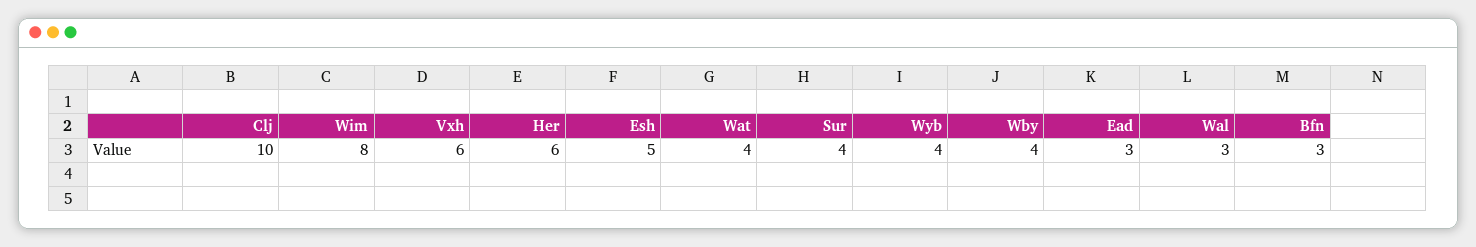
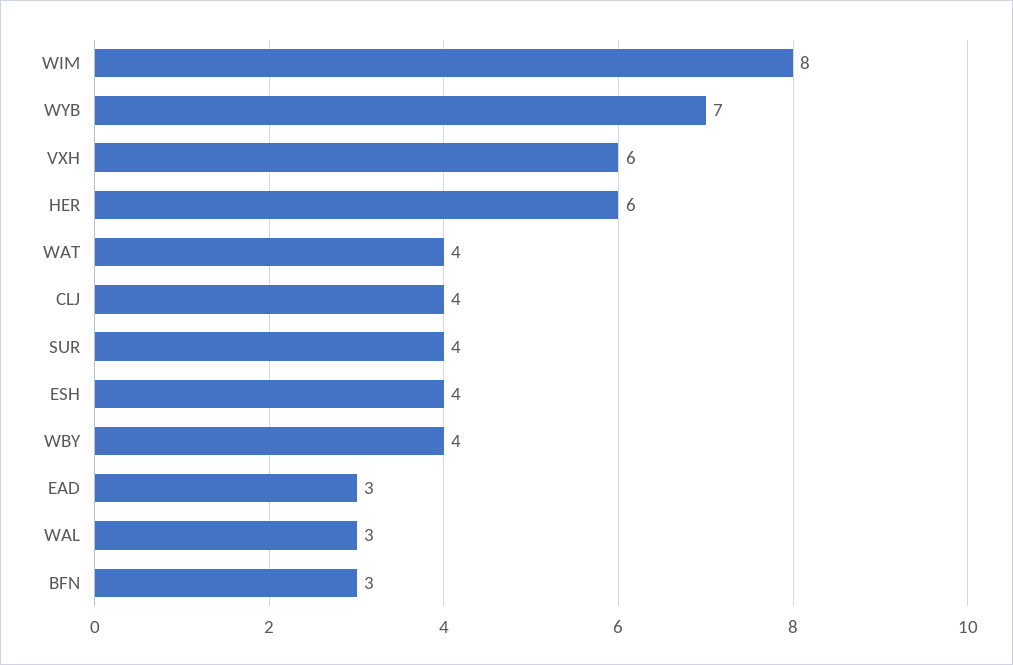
  {
-   "Clj": 10,
+   "Clj": 4,
    "Wim": 8,
    "Vxh": 6,
    "Her": 6,
-   "Esh": 5,
+   "Esh": 4,
    "Wat": 4,
    "Sur": 4,
-   "Wyb": 4,
+   "Wyb": 7,
    "Wby": 4,
    "Ead": 3,
    "Wal": 3,
    "Bfn": 3
  }

